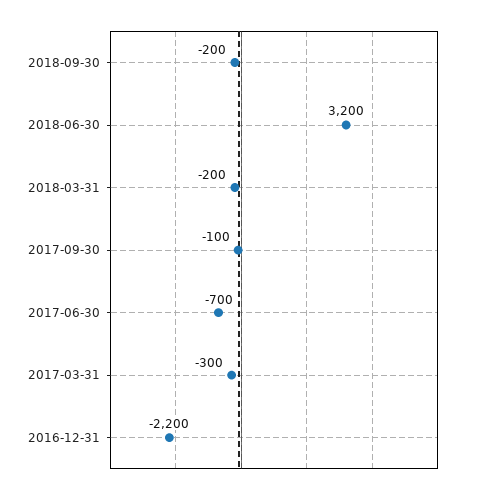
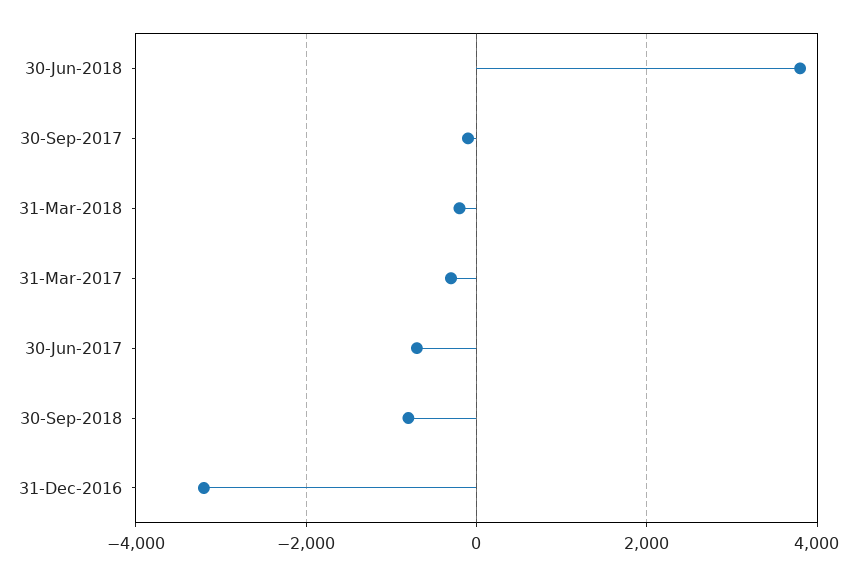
  {
-   "2018-09-30": -200,
+   "2018-09-30": -800,
-   "2018-06-30": 3200,
+   "2018-06-30": 3800,
    "2018-03-31": -200,
    "2017-09-30": -100,
    "2017-06-30": -700,
    "2017-03-31": -300,
-   "2016-12-31": -2200
+   "2016-12-31": -3200
  }

